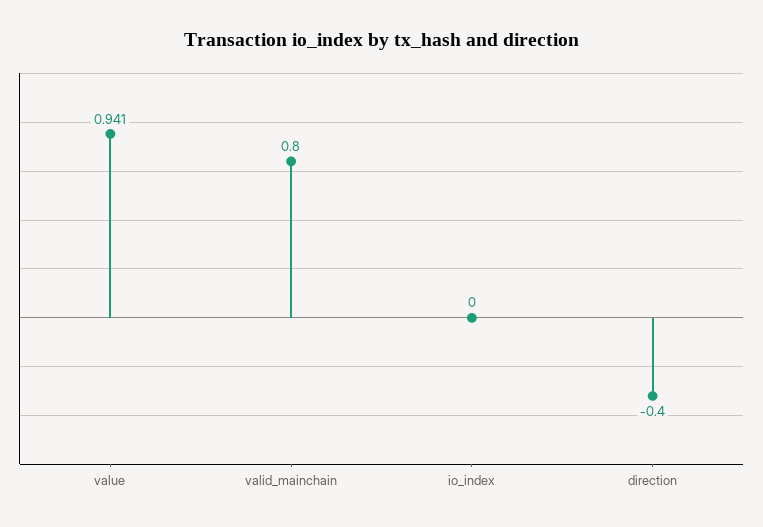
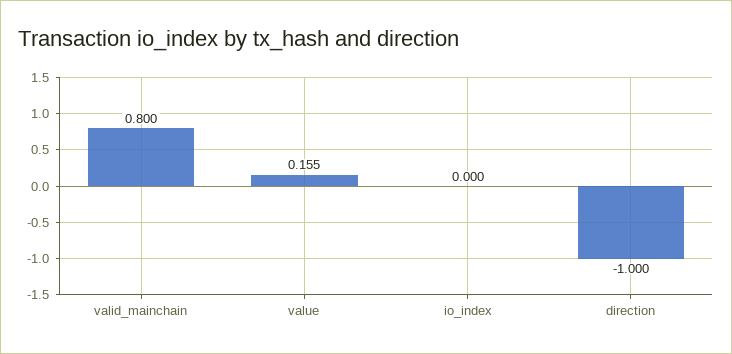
  {
-   "value": 0.941,
+   "value": 0.155,
    "valid_mainchain": 0.8,
    "io_index": 0,
-   "direction": -0.4
+   "direction": -1
  }

